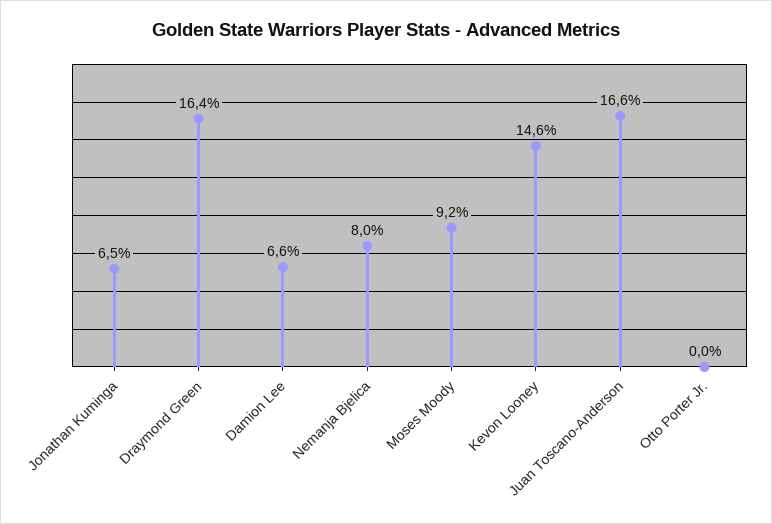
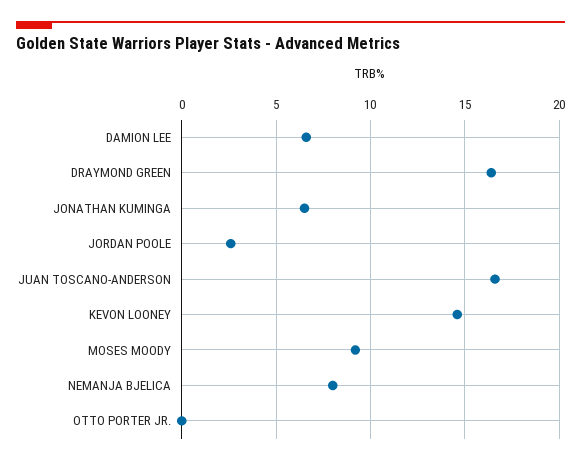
  {
    "Jonathan Kuminga": 6.5,
    "Draymond Green": 16.4,
    "Damion Lee": 6.6,
    "Nemanja Bjelica": 8,
    "Moses Moody": 9.2,
    "Kevon Looney": 14.6,
    "Juan Toscano-Anderson": 16.6,
-   "Otto Porter Jr.": 0
+   "Otto Porter Jr.": 0,
+   "JORDAN POOLE": 2.5
  }

